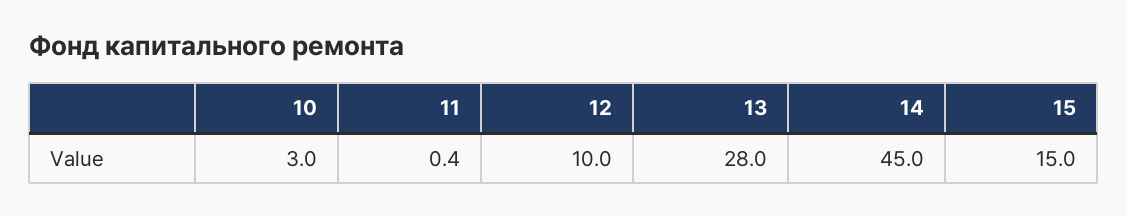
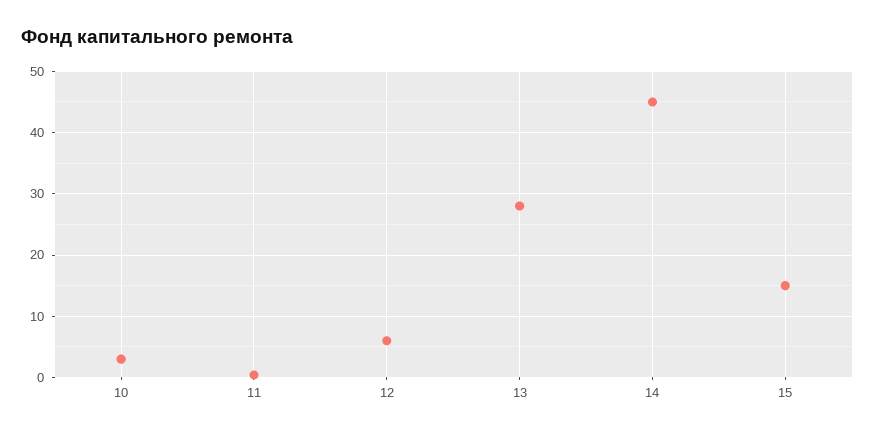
  {
    "10": 3,
    "11": 0.4,
-   "12": 10,
+   "12": 6,
    "13": 28,
    "14": 45,
    "15": 15
  }

